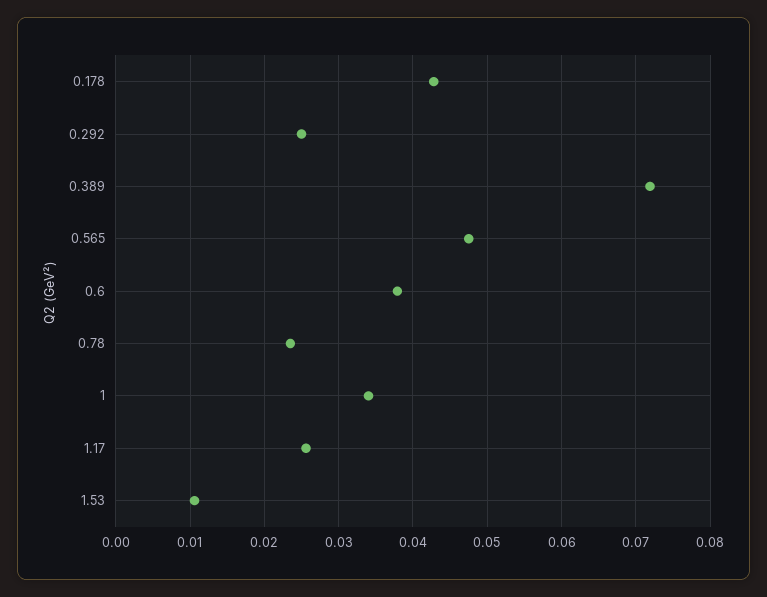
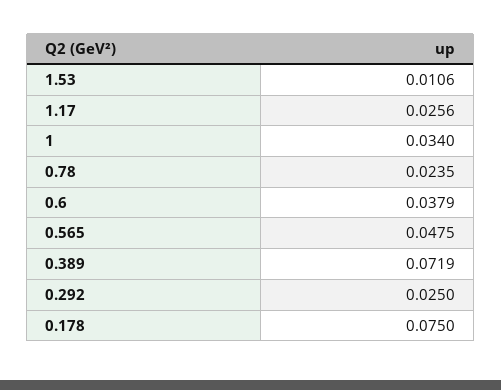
  {
-   "0.178": 0.043,
+   "0.178": 0.075,
    "0.292": 0.025,
    "0.389": 0.0719,
    "0.565": 0.0475,
    "0.6": 0.0379,
    "0.78": 0.0235,
    "1": 0.034,
    "1.17": 0.0256,
    "1.53": 0.0106
  }

